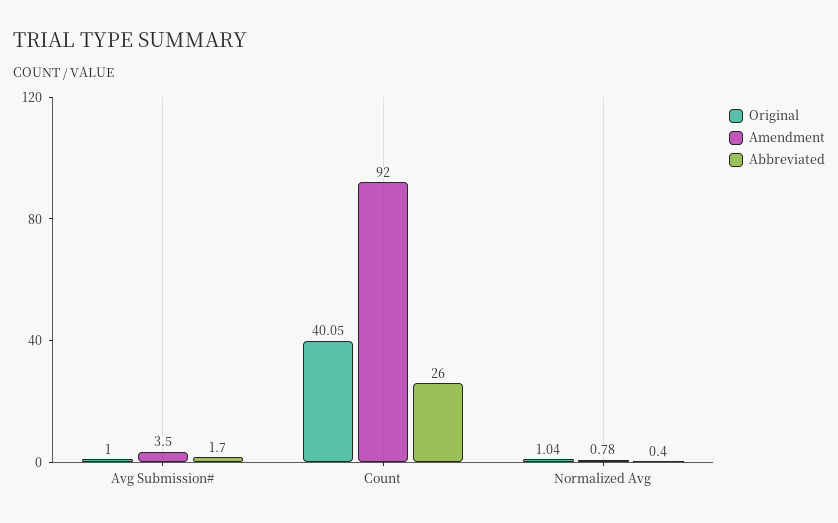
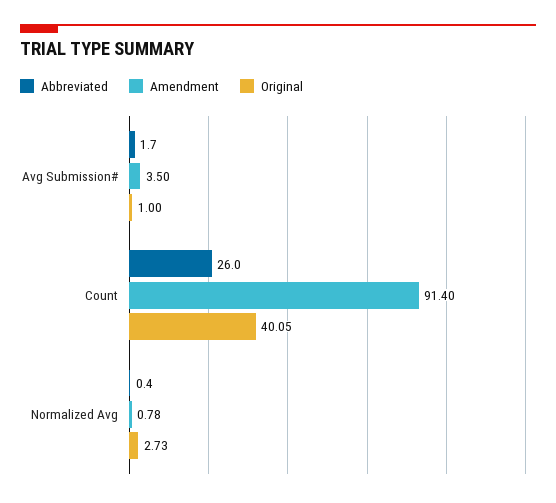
  {
    "Original": {
      "Avg Submission#": 1,
      "Count": 40.05,
-     "Normalized Avg": 1.04
+     "Normalized Avg": 2.73
    },
    "Amendment": {
      "Avg Submission#": 3.5,
-     "Count": 92,
+     "Count": 91.4,
      "Normalized Avg": 0.78
    },
    "Abbreviated": {
      "Avg Submission#": 1.7,
      "Count": 26,
      "Normalized Avg": 0.4
    }
  }

